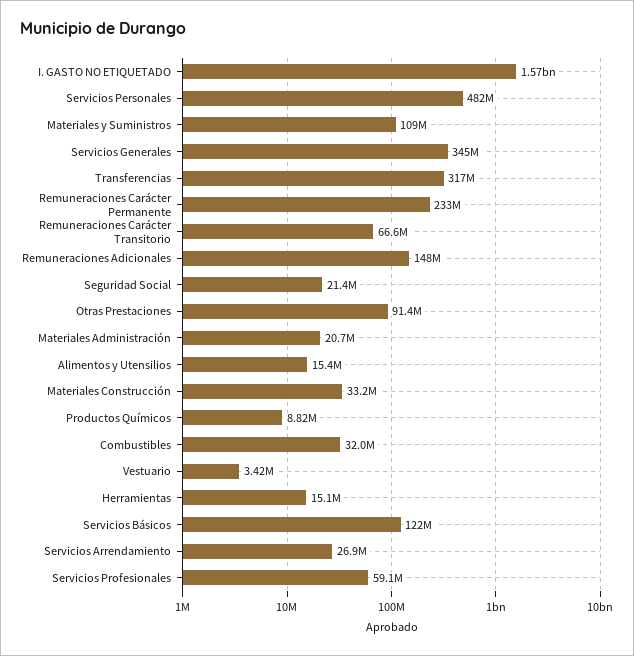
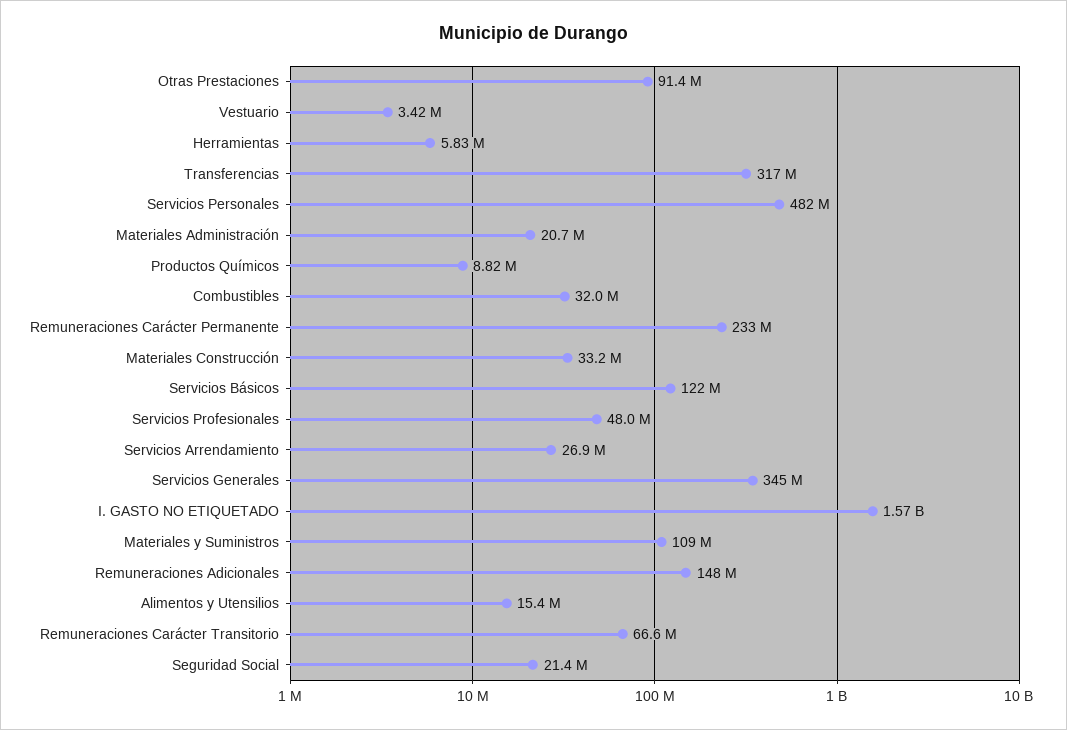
  {
    "I. GASTO NO ETIQUETADO": 1570000000,
    "Servicios Personales": 482000000,
    "Materiales y Suministros": 109000000,
    "Servicios Generales": 345000000,
    "Transferencias": 317000000,
    "Remuneraciones Carácter Permanente": 233000000,
    "Remuneraciones Carácter Transitorio": 66600000,
    "Remuneraciones Adicionales": 148000000,
    "Seguridad Social": 21400000,
    "Otras Prestaciones": 91400000,
    "Materiales Administración": 20700000,
    "Alimentos y Utensilios": 15400000,
    "Materiales Construcción": 33200000,
    "Productos Químicos": 8820000,
    "Combustibles": 32000000,
    "Vestuario": 3420000,
-   "Herramientas": 15100000,
+   "Herramientas": 5830000,
    "Servicios Básicos": 122000000,
    "Servicios Arrendamiento": 26900000,
-   "Servicios Profesionales": 59100000
+   "Servicios Profesionales": 48000000
  }

